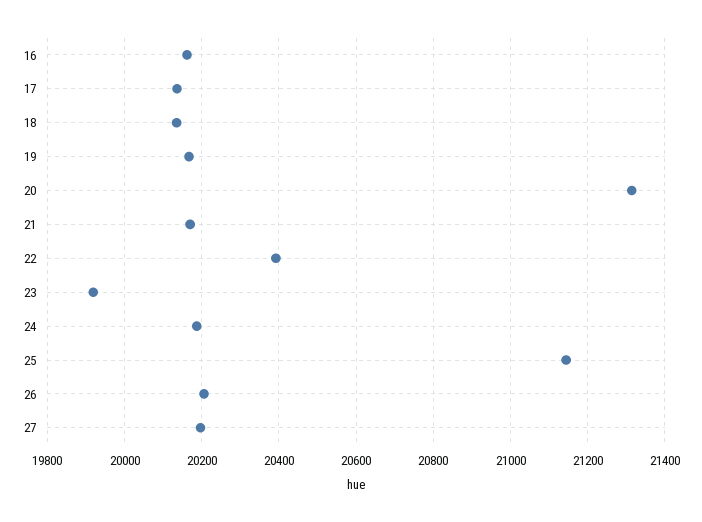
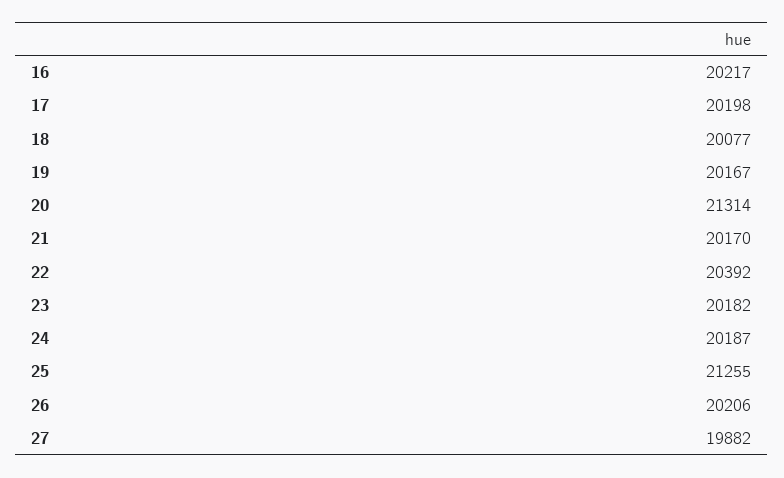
  {
-   "16": 20160,
+   "16": 20217,
-   "17": 20140,
+   "17": 20198,
-   "18": 20140,
+   "18": 20077,
    "19": 20167,
    "20": 21314,
    "21": 20170,
    "22": 20392,
-   "23": 19920,
+   "23": 20182,
    "24": 20187,
-   "25": 21140,
+   "25": 21255,
    "26": 20206,
-   "27": 20200
+   "27": 19882
  }

